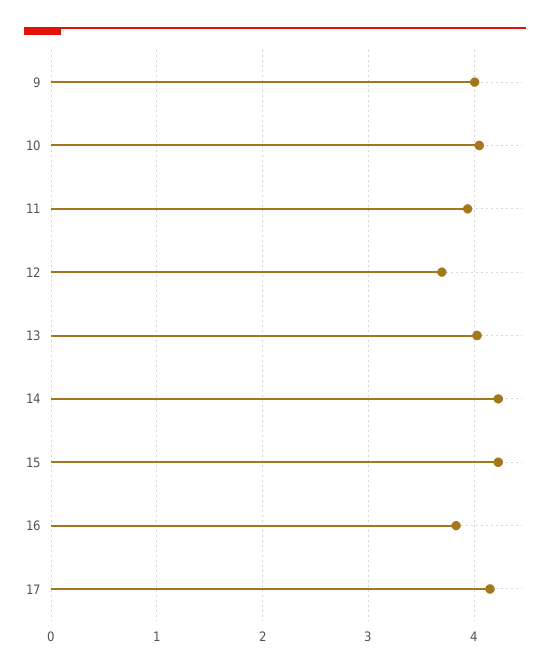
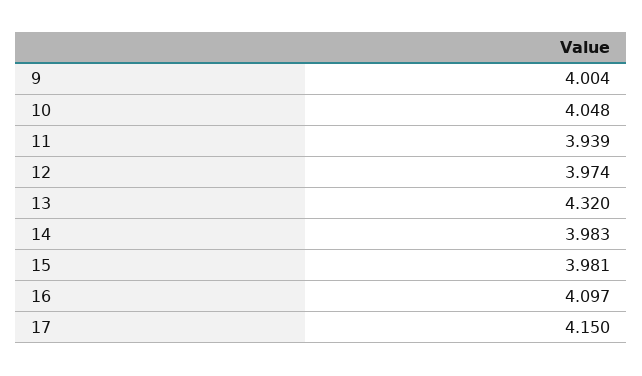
  {
    "9": 4.004,
    "10": 4.048,
    "11": 3.939,
-   "12": 3.7,
+   "12": 3.974,
-   "13": 4,
+   "13": 4.32,
-   "14": 4.2,
+   "14": 3.983,
-   "15": 4.2,
+   "15": 3.981,
-   "16": 3.8,
+   "16": 4.097,
    "17": 4.15
  }

